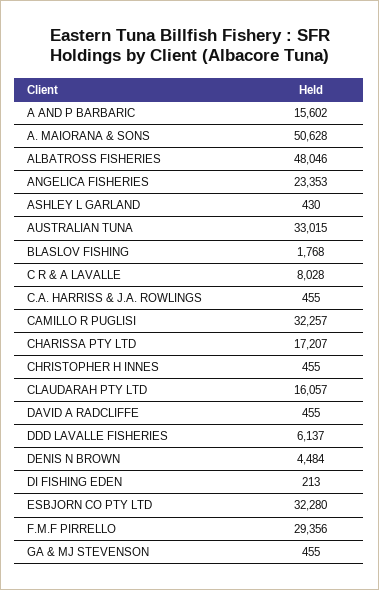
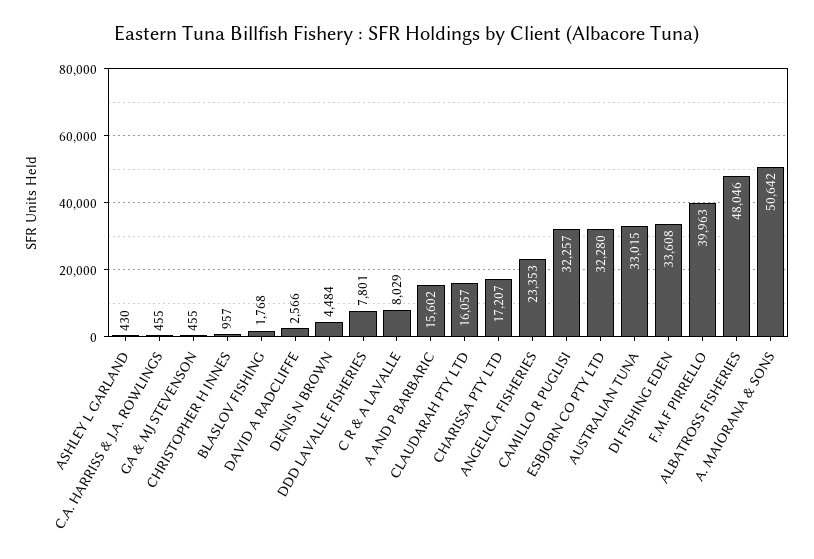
  {
    "A AND P BARBARIC": 15602,
-   "A. MAIORANA & SONS": 50628,
+   "A. MAIORANA & SONS": 50642,
    "ALBATROSS FISHERIES": 48046,
    "ANGELICA FISHERIES": 23353,
    "ASHLEY L GARLAND": 430,
    "AUSTRALIAN TUNA": 33015,
    "BLASLOV FISHING": 1768,
-   "C R & A LAVALLE": 8028,
+   "C R & A LAVALLE": 8029,
    "C.A. HARRISS & J.A. ROWLINGS": 455,
    "CAMILLO R PUGLISI": 32257,
    "CHARISSA PTY LTD": 17207,
-   "CHRISTOPHER H INNES": 455,
+   "CHRISTOPHER H INNES": 957,
    "CLAUDARAH PTY LTD": 16057,
-   "DAVID A RADCLIFFE": 455,
+   "DAVID A RADCLIFFE": 2566,
-   "DDD LAVALLE FISHERIES": 6137,
+   "DDD LAVALLE FISHERIES": 7801,
    "DENIS N BROWN": 4484,
-   "DI FISHING EDEN": 213,
+   "DI FISHING EDEN": 33608,
    "ESBJORN CO PTY LTD": 32280,
-   "F.M.F PIRRELLO": 29356,
+   "F.M.F PIRRELLO": 39963,
    "GA & MJ STEVENSON": 455
  }

